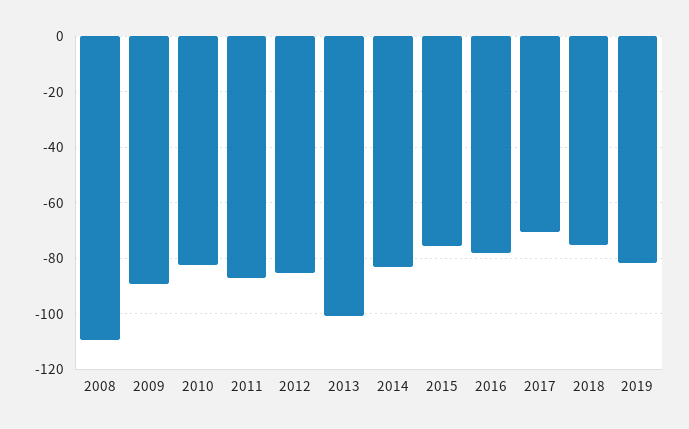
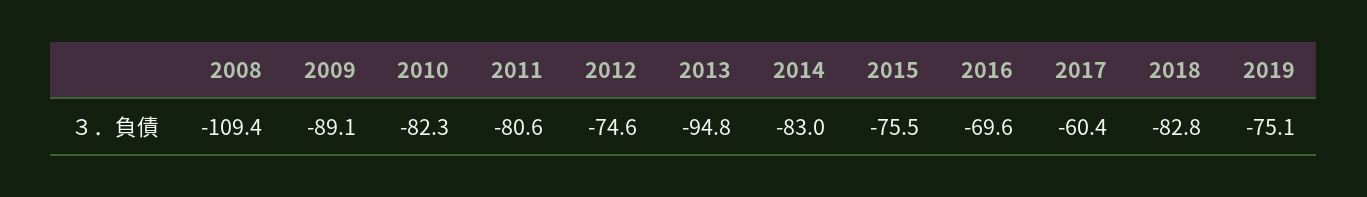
  {
    "2008": -109.4,
    "2009": -89.1,
    "2010": -82.3,
-   "2011": -87.5,
+   "2011": -80.6,
-   "2012": -85,
+   "2012": -74.6,
-   "2013": -100,
+   "2013": -94.8,
    "2014": -83,
    "2015": -75.5,
-   "2016": -77.5,
+   "2016": -69.6,
-   "2017": -70,
+   "2017": -60.4,
-   "2018": -75,
+   "2018": -82.8,
-   "2019": -82.5
+   "2019": -75.1
  }

